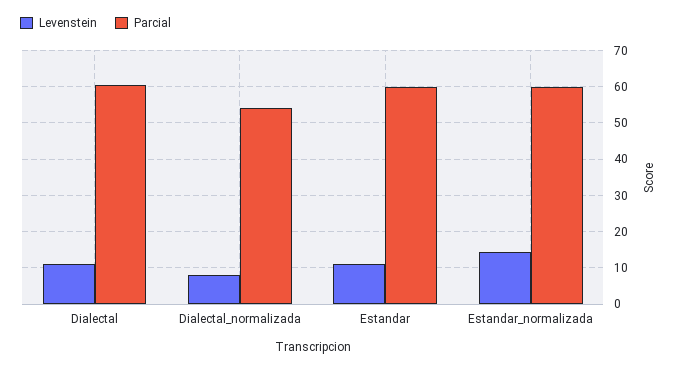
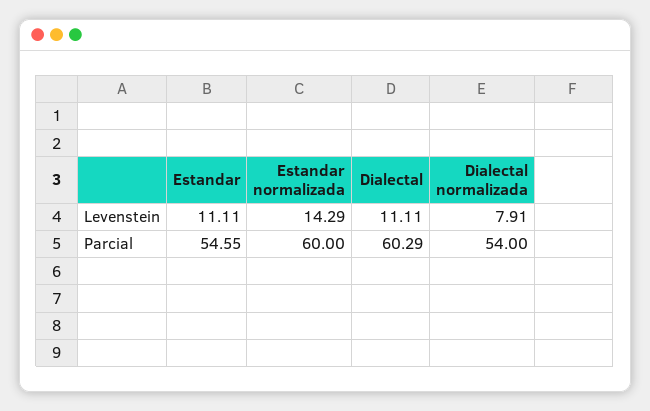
  {
    "Levenstein": {
      "Dialectal": 11.11,
      "Dialectal_normalizada": 7.91,
      "Estandar": 11.11,
      "Estandar_normalizada": 14.29
    },
    "Parcial": {
      "Dialectal": 60.29,
      "Dialectal_normalizada": 54,
-     "Estandar": 60,
+     "Estandar": 54.55,
      "Estandar_normalizada": 60
    }
  }

